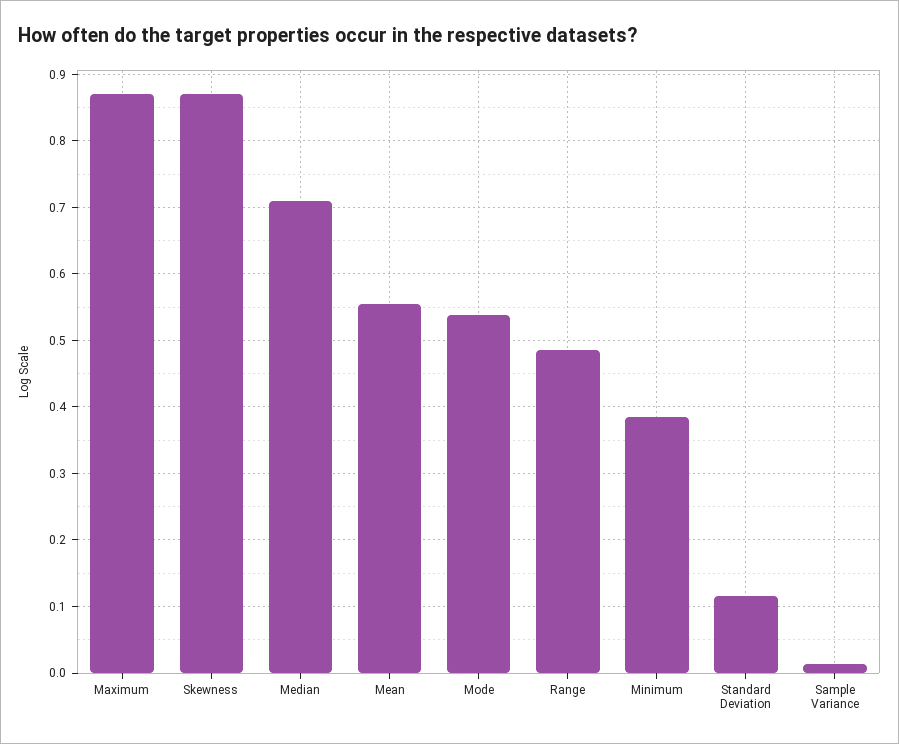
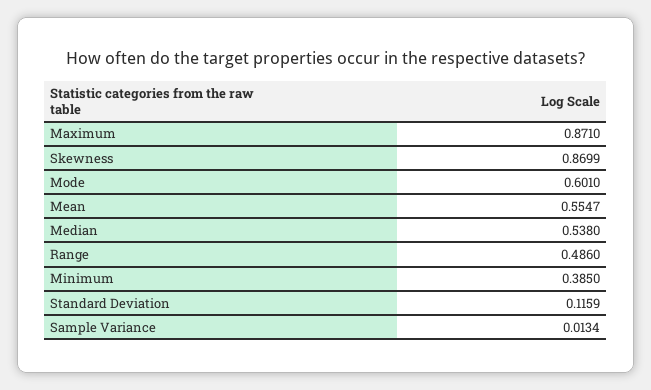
  {
    "Maximum": 0.871,
    "Skewness": 0.8699,
-   "Median": 0.71,
+   "Median": 0.538,
    "Mean": 0.5547,
-   "Mode": 0.54,
+   "Mode": 0.601,
    "Range": 0.486,
    "Minimum": 0.385,
    "Standard Deviation": 0.1159,
    "Sample Variance": 0.0134
  }

